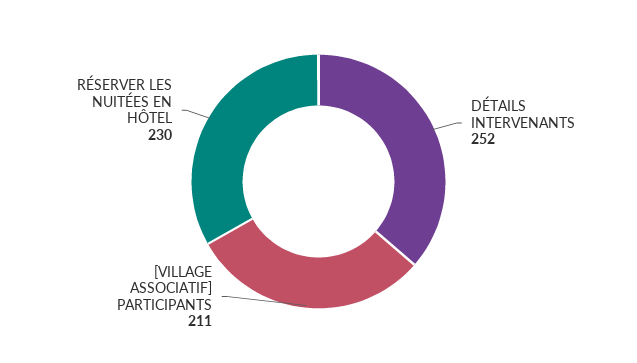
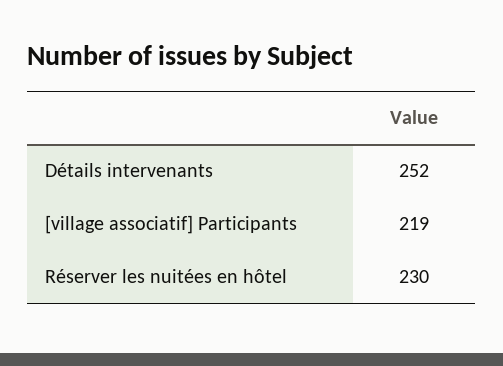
  {
    "DÉTAILS INTERVENANTS": 252,
-   "[VILLAGE ASSOCIATIF] PARTICIPANTS": 211,
+   "[VILLAGE ASSOCIATIF] PARTICIPANTS": 219,
    "RÉSERVER LES NUITÉES EN HÔTEL": 230
  }

